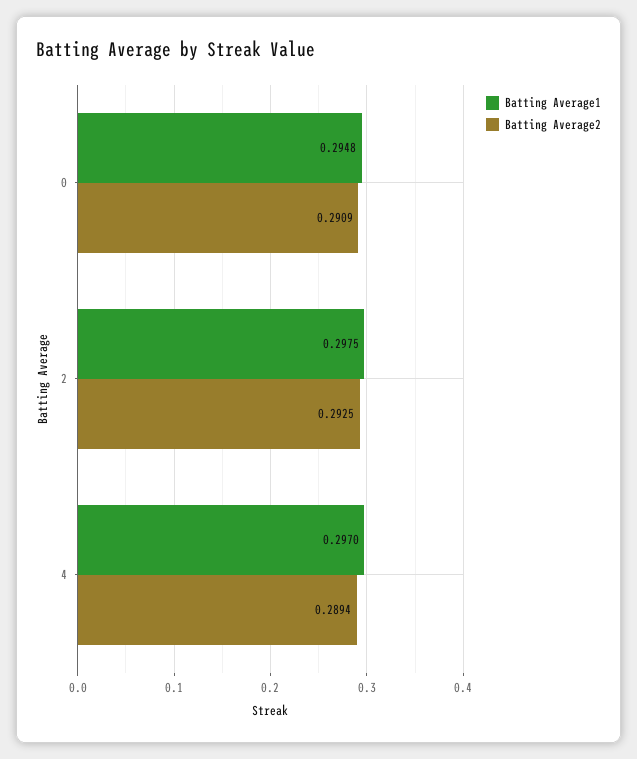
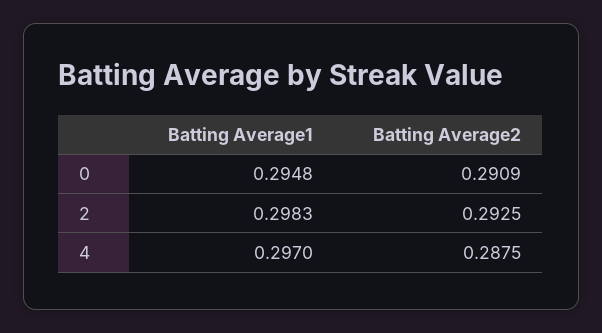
  {
    "Batting Average1": {
      "0": 0.2948,
-     "2": 0.2975,
+     "2": 0.2983,
      "4": 0.297
    },
    "Batting Average2": {
      "0": 0.2909,
      "2": 0.2925,
-     "4": 0.2894
+     "4": 0.2875
    }
  }

